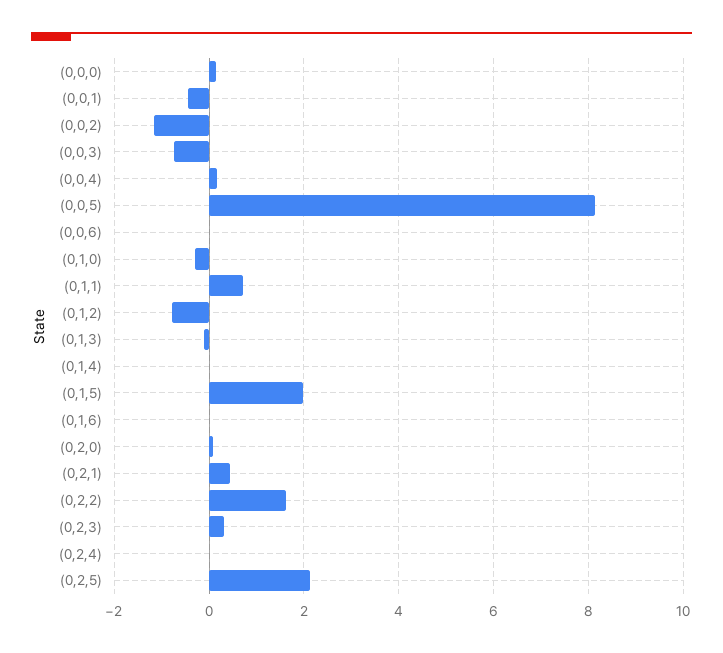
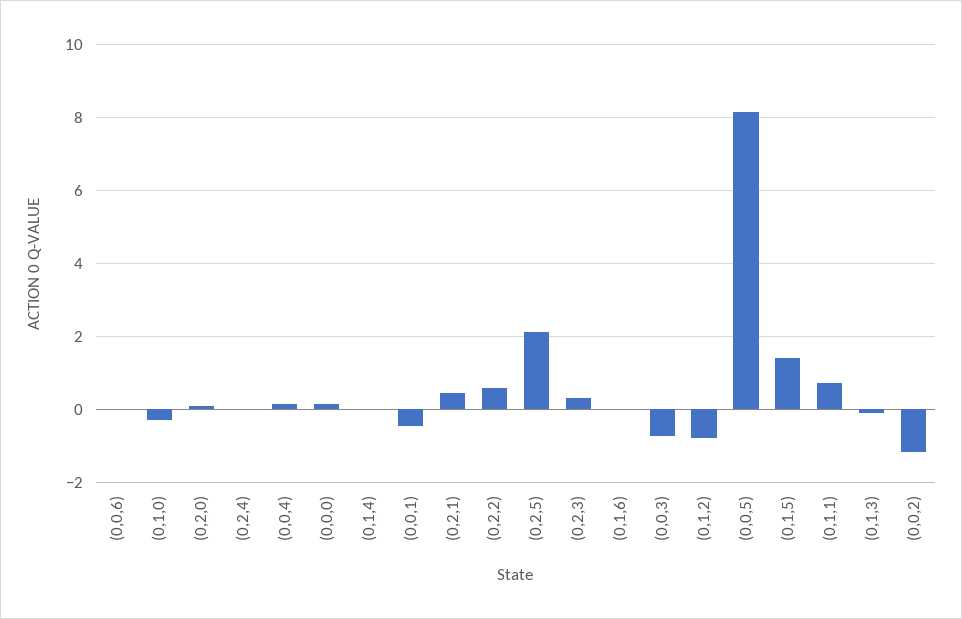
  {
    "(0,0,0)": 0.2,
    "(0,0,1)": -0.4,
    "(0,0,2)": -1.2,
    "(0,0,3)": -0.8,
    "(0,0,4)": 0.2,
    "(0,0,5)": 8.2,
    "(0,0,6)": 0,
    "(0,1,0)": -0.4,
    "(0,1,1)": 0.8,
    "(0,1,2)": -0.8,
    "(0,1,3)": -0.2,
    "(0,1,4)": 0,
-   "(0,1,5)": 2,
+   "(0,1,5)": 1.4,
    "(0,1,6)": 0,
    "(0,2,0)": 0,
    "(0,2,1)": 0.4,
-   "(0,2,2)": 1.6,
+   "(0,2,2)": 0.6,
    "(0,2,3)": 0.4,
    "(0,2,4)": 0,
    "(0,2,5)": 2.2
  }

